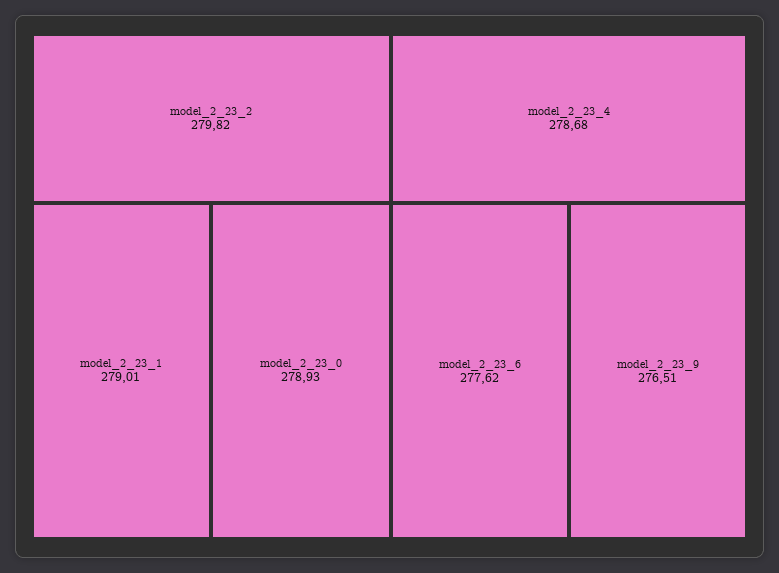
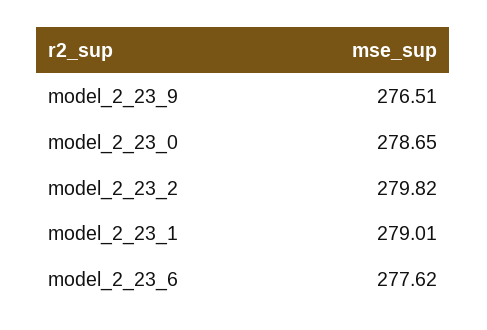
  {
    "model_2_23_2": 279.82,
    "model_2_23_1": 279.01,
-   "model_2_23_0": 278.93,
+   "model_2_23_0": 278.65,
-   "model_2_23_4": 278.68,
    "model_2_23_6": 277.62,
    "model_2_23_9": 276.51
  }

